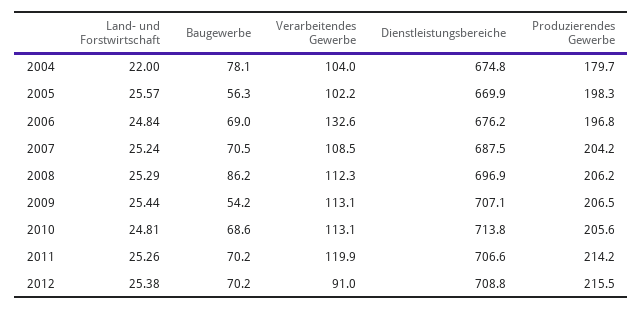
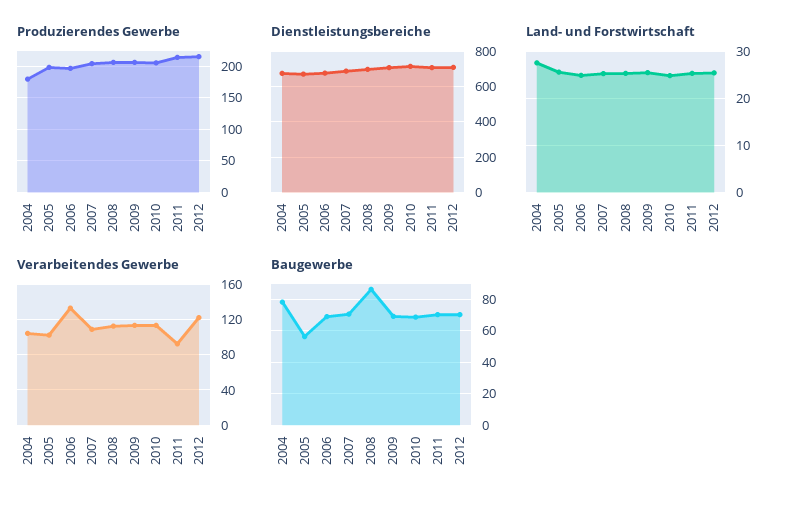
  {
    "Land- und Forstwirtschaft": {
-     "2004": 22,
+     "2004": 28,
      "2005": 25.57,
      "2006": 24.84,
      "2007": 25.24,
      "2008": 25.29,
      "2009": 25.44,
      "2010": 24.81,
      "2011": 25.26,
      "2012": 25.38
    },
    "Baugewerbe": {
      "2004": 78.1,
      "2005": 56.3,
      "2006": 69,
      "2007": 70.5,
      "2008": 86.2,
-     "2009": 54.2,
+     "2009": 70,
      "2010": 68.6,
      "2011": 70.2,
      "2012": 70.2
    },
    "Verarbeitendes Gewerbe": {
      "2004": 104,
      "2005": 102.2,
      "2006": 132.6,
      "2007": 108.5,
      "2008": 112.3,
      "2009": 113.1,
      "2010": 113.1,
-     "2011": 119.9,
+     "2011": 90,
-     "2012": 91
+     "2012": 120
    },
    "Dienstleistungsbereiche": {
      "2004": 674.8,
      "2005": 669.9,
      "2006": 676.2,
      "2007": 687.5,
      "2008": 696.9,
      "2009": 707.1,
      "2010": 713.8,
      "2011": 706.6,
      "2012": 708.8
    },
    "Produzierendes Gewerbe": {
      "2004": 179.7,
      "2005": 198.3,
      "2006": 196.8,
      "2007": 204.2,
      "2008": 206.2,
      "2009": 206.5,
      "2010": 205.6,
      "2011": 214.2,
      "2012": 215.5
    }
  }

